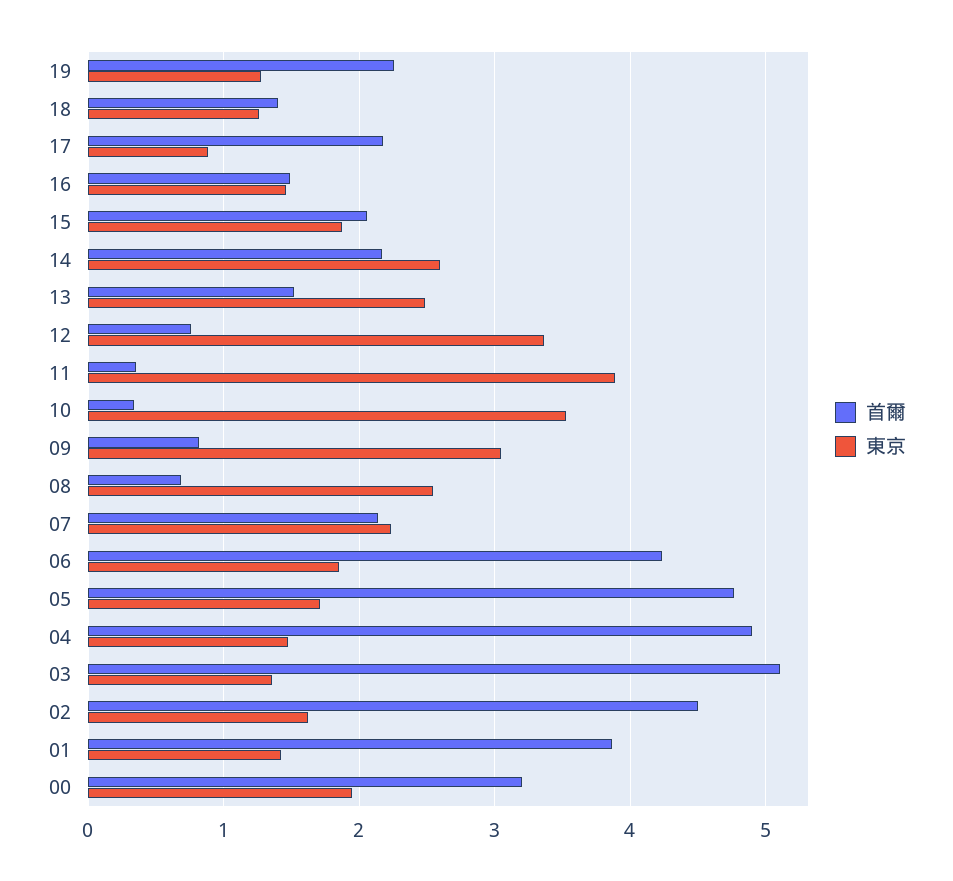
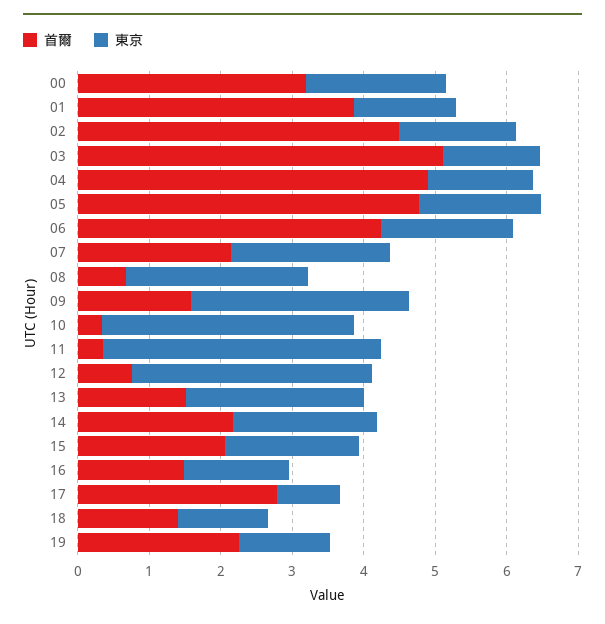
  {
    "首爾": {
      "19": 2.3,
      "18": 1.4,
-     "17": 2.2,
+     "17": 2.8,
      "16": 1.5,
      "15": 2.1,
      "14": 2.2,
      "13": 1.5,
      "12": 0.8,
      "11": 0.4,
      "10": 0.3,
-     "09": 0.8,
+     "09": 1.6,
      "08": 0.7,
      "07": 2.1,
      "06": 4.2,
      "05": 4.8,
      "04": 4.9,
      "03": 5.1,
      "02": 4.5,
      "01": 3.9,
      "00": 3.2
    },
    "東京": {
      "19": 1.3,
      "18": 1.3,
      "17": 0.9,
      "16": 1.5,
      "15": 1.9,
-     "14": 2.6,
+     "14": 2,
      "13": 2.5,
      "12": 3.4,
      "11": 3.9,
      "10": 3.5,
      "09": 3,
      "08": 2.5,
      "07": 2.2,
      "06": 1.9,
      "05": 1.7,
      "04": 1.5,
      "03": 1.4,
      "02": 1.6,
      "01": 1.4,
      "00": 1.9
    }
  }

